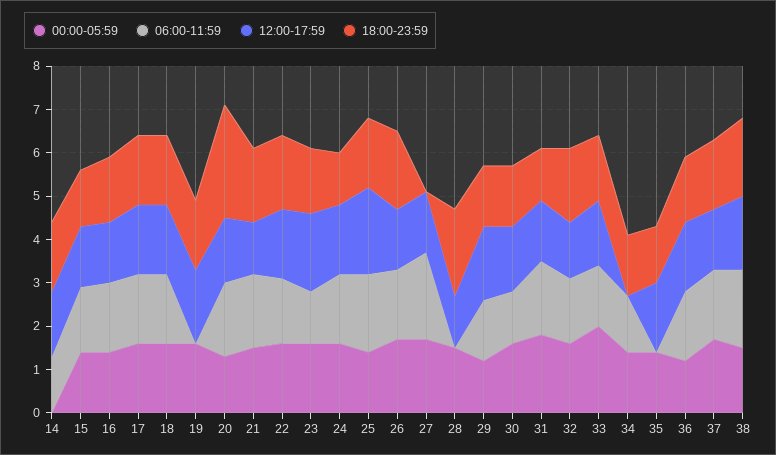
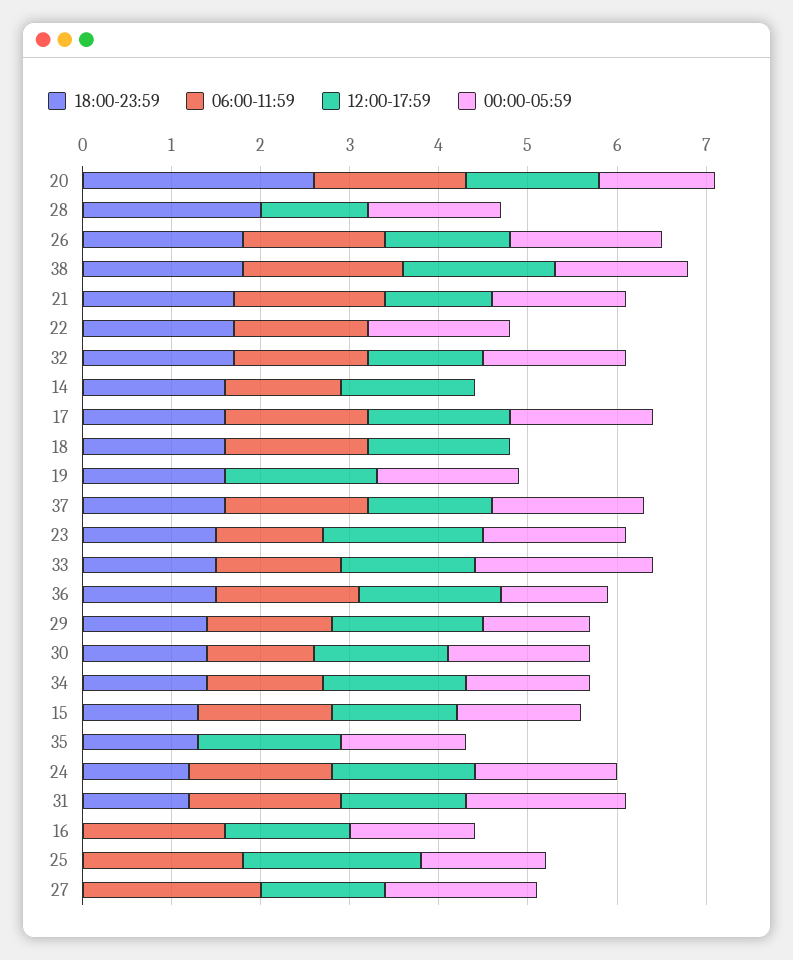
  {
    "00:00-05:59": {
      "14": 0,
      "15": 1.4,
      "16": 1.4,
      "17": 1.6,
-     "18": 1.5,
+     "18": 0,
      "19": 1.6,
      "20": 1.3,
      "21": 1.5,
      "22": 1.6,
      "23": 1.6,
      "24": 1.6,
      "25": 1.4,
      "26": 1.7,
      "27": 1.7,
      "28": 1.5,
      "29": 1.2,
      "30": 1.6,
      "31": 1.8,
      "32": 1.6,
      "33": 2,
      "34": 1.4,
      "35": 1.4,
      "36": 1.2,
      "37": 1.7,
      "38": 1.5
    },
    "06:00-11:59": {
      "14": 1.3,
      "15": 1.5,
      "16": 1.6,
      "17": 1.6,
      "18": 1.6,
      "19": 0,
      "20": 1.7,
      "21": 1.7,
      "22": 1.5,
      "23": 1.2,
      "24": 1.6,
      "25": 1.8,
      "26": 1.6,
      "27": 2,
      "28": 0,
      "29": 1.4,
      "30": 1.2,
      "31": 1.7,
      "32": 1.5,
      "33": 1.4,
      "34": 1.3,
      "35": 0,
      "36": 1.6,
      "37": 1.6,
      "38": 1.8
    },
    "12:00-17:59": {
      "14": 1.5,
      "15": 1.4,
      "16": 1.4,
      "17": 1.6,
      "18": 1.6,
      "19": 1.7,
      "20": 1.5,
      "21": 1.2,
-     "22": 1.5,
+     "22": 0,
      "23": 1.8,
      "24": 1.6,
      "25": 2,
      "26": 1.4,
      "27": 1.4,
      "28": 1.2,
      "29": 1.7,
      "30": 1.5,
      "31": 1.4,
      "32": 1.3,
      "33": 1.5,
-     "34": 0,
+     "34": 1.6,
      "35": 1.6,
      "36": 1.6,
      "37": 1.4,
      "38": 1.7
    },
    "18:00-23:59": {
      "14": 1.6,
      "15": 1.3,
-     "16": 1.5,
+     "16": 0,
      "17": 1.6,
      "18": 1.6,
      "19": 1.6,
      "20": 2.6,
      "21": 1.7,
      "22": 1.7,
      "23": 1.5,
      "24": 1.2,
-     "25": 1.5,
+     "25": 0,
      "26": 1.8,
      "27": 0,
      "28": 2,
      "29": 1.4,
      "30": 1.4,
      "31": 1.2,
      "32": 1.7,
      "33": 1.5,
      "34": 1.4,
      "35": 1.3,
      "36": 1.5,
      "37": 1.6,
      "38": 1.8
    }
  }

